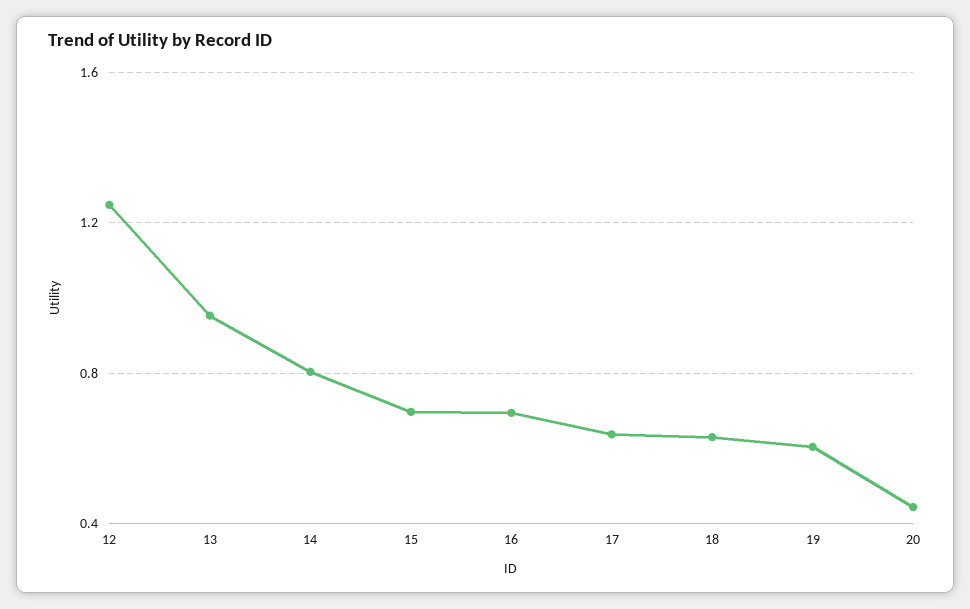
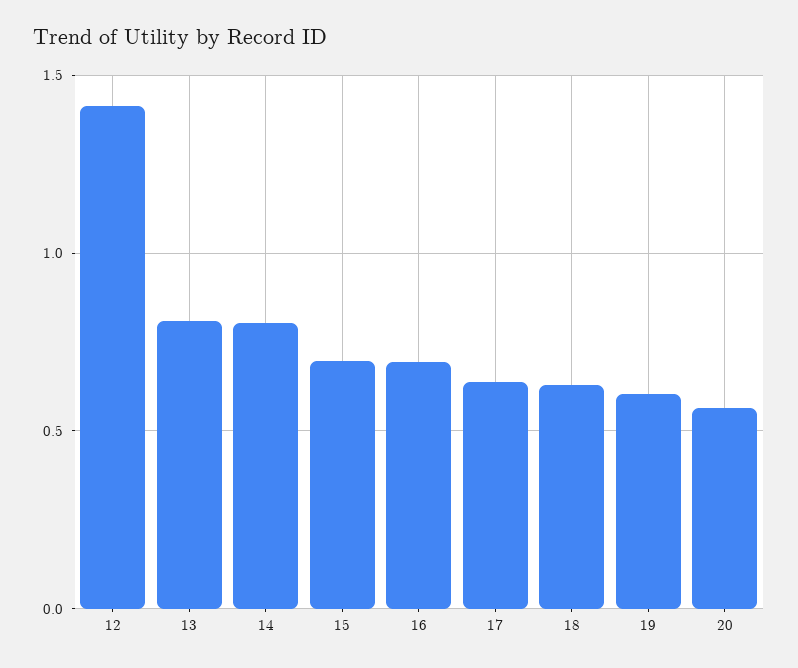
  {
-   "12": 1.25,
+   "12": 1.4,
-   "13": 0.95,
+   "13": 0.8,
    "14": 0.8,
    "15": 0.7,
    "16": 0.7,
    "17": 0.65,
    "18": 0.65,
    "19": 0.6,
-   "20": 0.45
+   "20": 0.55
  }

